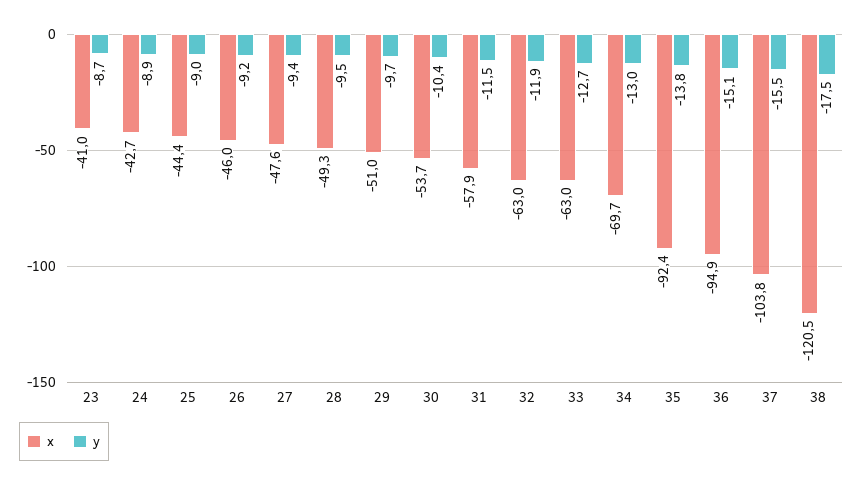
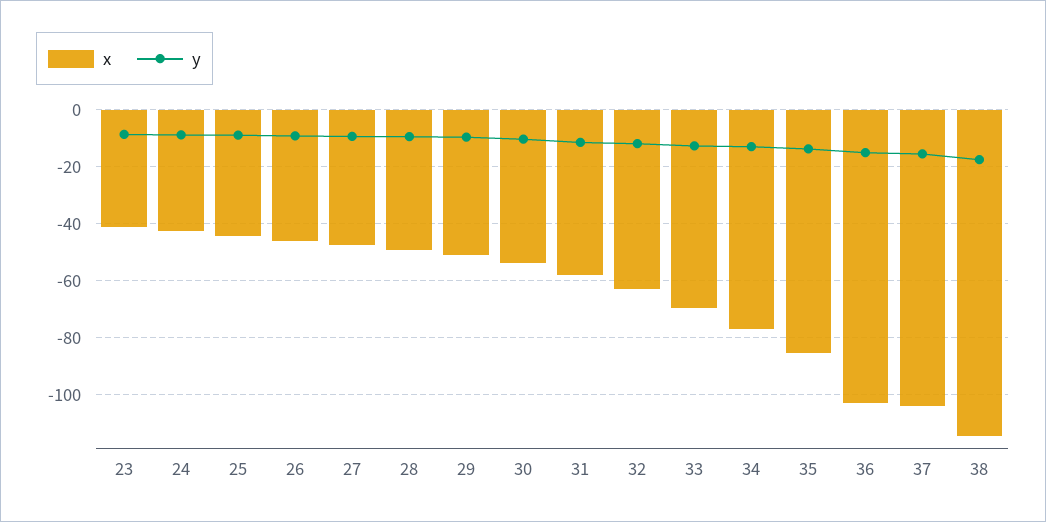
  {
    "x": {
      "23": -41,
      "24": -42.7,
      "25": -44.4,
      "26": -46,
      "27": -47.6,
      "28": -49.3,
      "29": -51,
      "30": -53.7,
      "31": -57.9,
      "32": -63,
-     "33": -63,
+     "33": -70,
-     "34": -69.7,
+     "34": -77.5,
-     "35": -92.4,
+     "35": -85,
-     "36": -94.9,
+     "36": -102.5,
      "37": -103.8,
-     "38": -120.5
+     "38": -115
    },
    "y": {
      "23": -8.7,
      "24": -8.9,
      "25": -9,
      "26": -9.2,
      "27": -9.4,
      "28": -9.5,
      "29": -9.7,
      "30": -10.4,
      "31": -11.5,
      "32": -11.9,
      "33": -12.7,
      "34": -13,
      "35": -13.8,
      "36": -15.1,
      "37": -15.5,
      "38": -17.5
    }
  }

